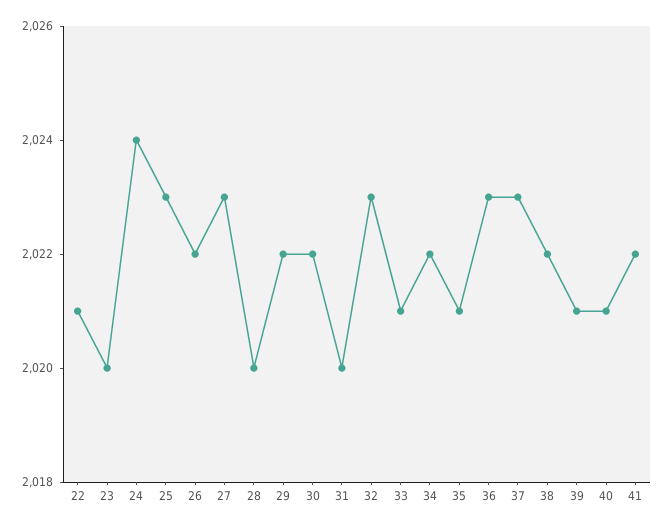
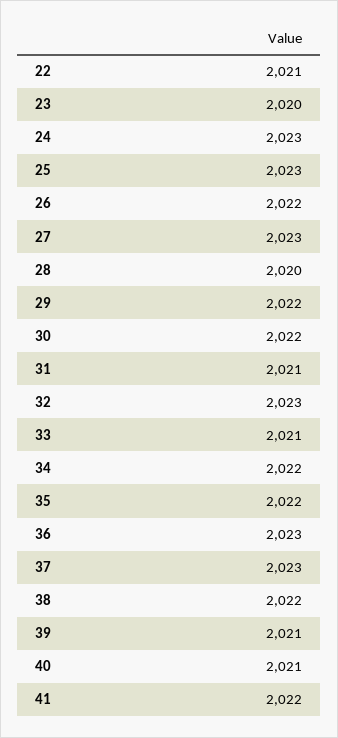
  {
    "22": 2021,
    "23": 2020,
-   "24": 2024,
+   "24": 2023,
    "25": 2023,
    "26": 2022,
    "27": 2023,
    "28": 2020,
    "29": 2022,
    "30": 2022,
-   "31": 2020,
+   "31": 2021,
    "32": 2023,
    "33": 2021,
    "34": 2022,
-   "35": 2021,
+   "35": 2022,
    "36": 2023,
    "37": 2023,
    "38": 2022,
    "39": 2021,
    "40": 2021,
    "41": 2022
  }

